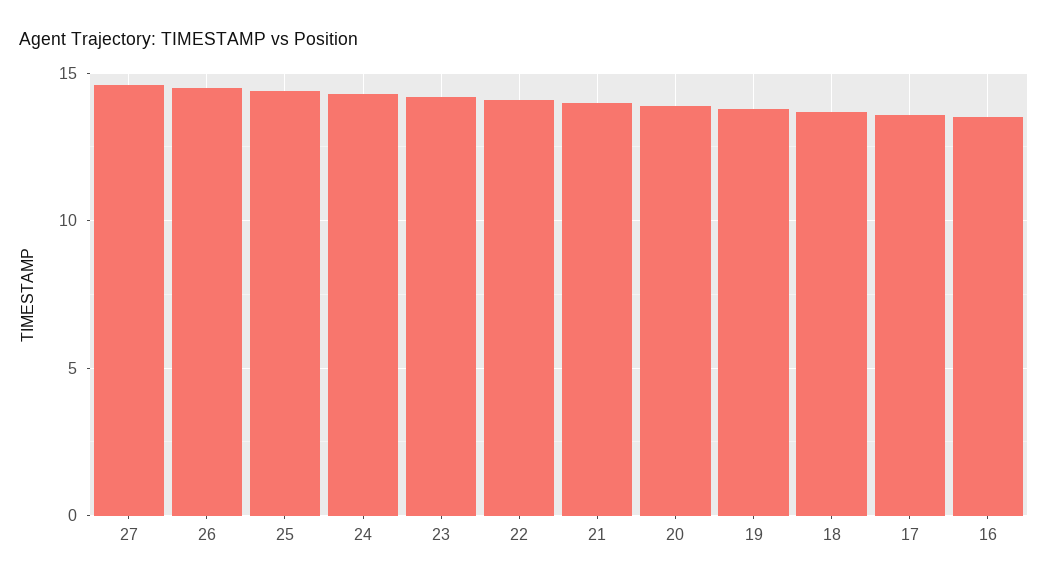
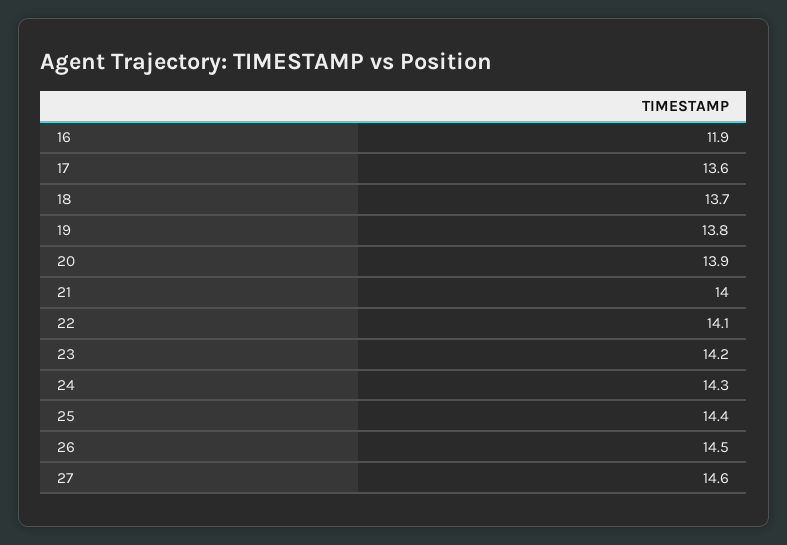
  {
    "27": 14.6,
    "26": 14.5,
    "25": 14.4,
    "24": 14.3,
    "23": 14.2,
    "22": 14.1,
    "21": 14,
    "20": 13.9,
    "19": 13.8,
    "18": 13.7,
    "17": 13.6,
-   "16": 13.5
+   "16": 11.9
  }

